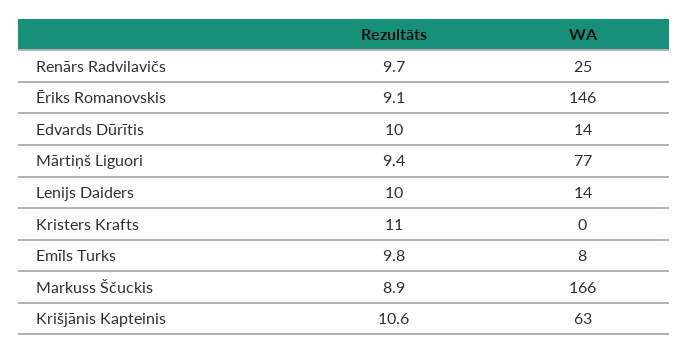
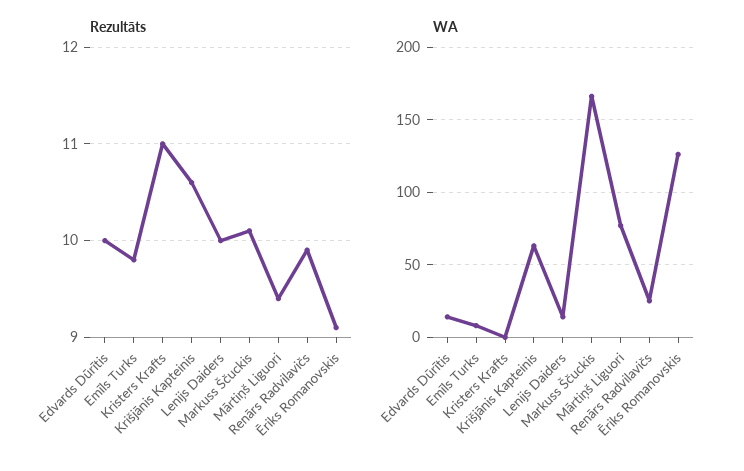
  {
    "Rezultāts": {
-     "Renārs Radvilavičs": 9.7,
+     "Renārs Radvilavičs": 9.9,
      "Ēriks Romanovskis": 9.1,
      "Edvards Dūrītis": 10,
      "Mārtiņš Liguori": 9.4,
      "Lenijs Daiders": 10,
      "Kristers Krafts": 11,
      "Emīls Turks": 9.8,
-     "Markuss Ščuckis": 8.9,
+     "Markuss Ščuckis": 10.1,
      "Krišjānis Kapteinis": 10.6
    },
    "WA": {
      "Renārs Radvilavičs": 25,
-     "Ēriks Romanovskis": 146,
+     "Ēriks Romanovskis": 125,
      "Edvards Dūrītis": 14,
      "Mārtiņš Liguori": 77,
      "Lenijs Daiders": 14,
      "Kristers Krafts": 0,
      "Emīls Turks": 8,
      "Markuss Ščuckis": 166,
      "Krišjānis Kapteinis": 63
    }
  }

